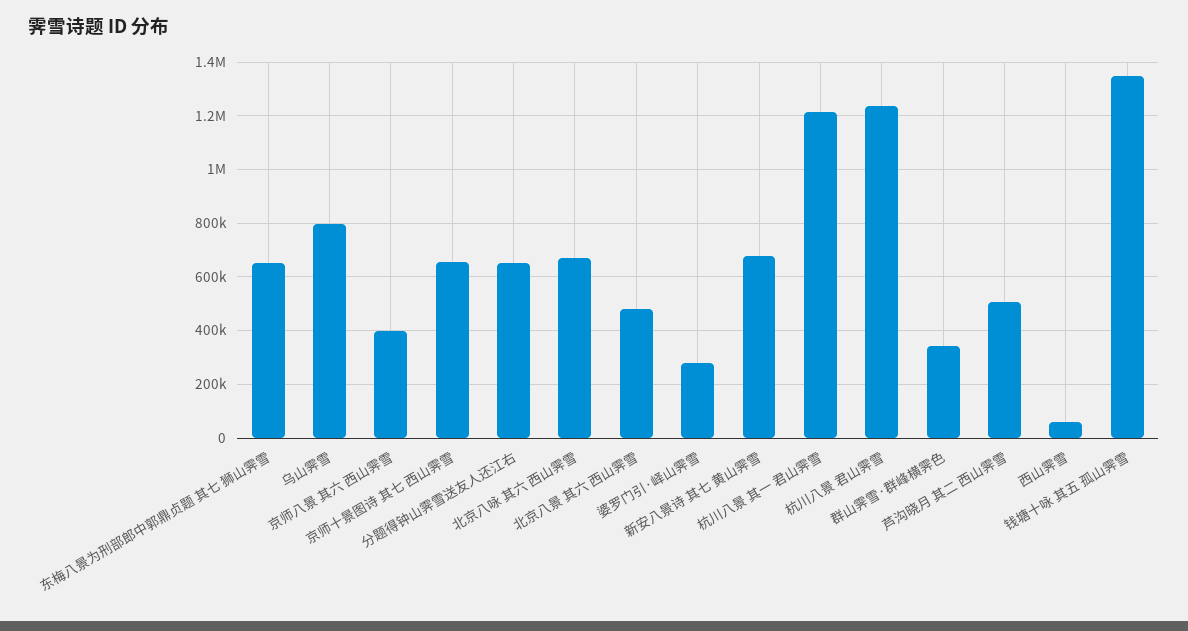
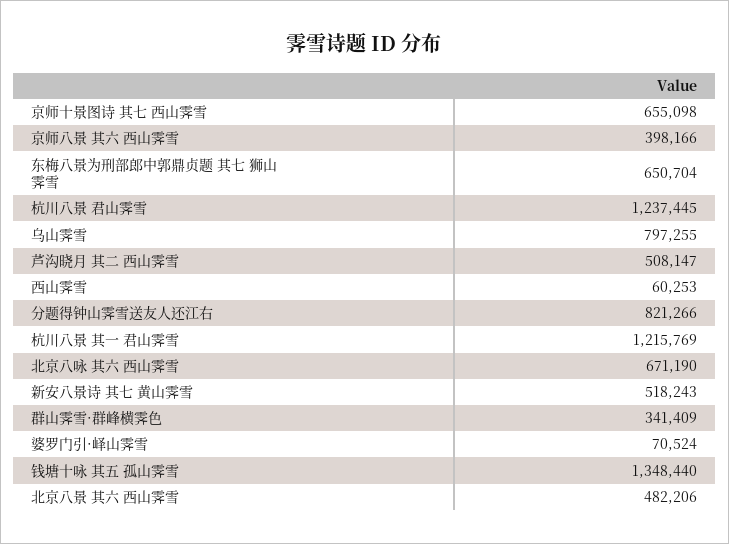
  {
    "东梅八景为刑部郎中郭鼎贞题 其七 狮山霁雪": 650704,
    "乌山霁雪": 797255,
    "京师八景 其六 西山霁雪": 398166,
    "京师十景图诗 其七 西山霁雪": 655098,
-   "分题得钟山霁雪送友人还江右": 650000,
+   "分题得钟山霁雪送友人还江右": 821266,
    "北京八咏 其六 西山霁雪": 671190,
    "北京八景 其六 西山霁雪": 482206,
-   "婆罗门引·峄山霁雪": 275000,
+   "婆罗门引·峄山霁雪": 70524,
-   "新安八景诗 其七 黄山霁雪": 675000,
+   "新安八景诗 其七 黄山霁雪": 518243,
    "杭川八景 其一 君山霁雪": 1215769,
    "杭川八景 君山霁雪": 1237445,
    "群山霁雪·群峰横霁色": 341409,
    "芦沟晓月 其二 西山霁雪": 508147,
    "西山霁雪": 60253,
    "钱塘十咏 其五 孤山霁雪": 1348440
  }

